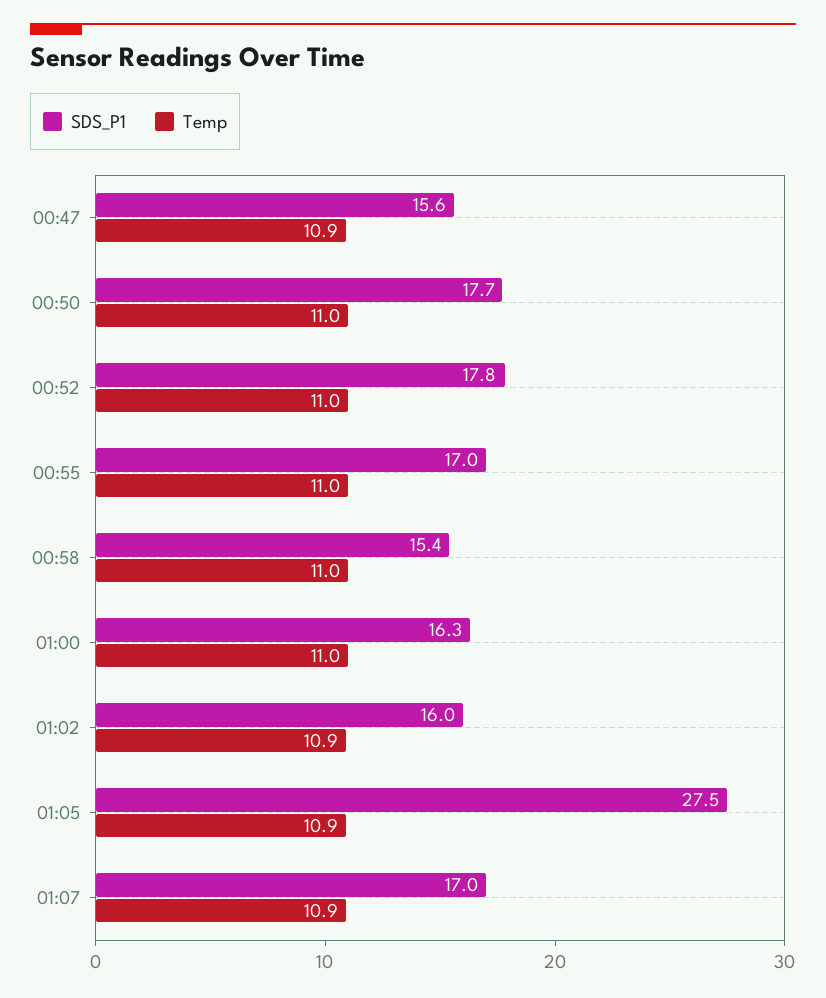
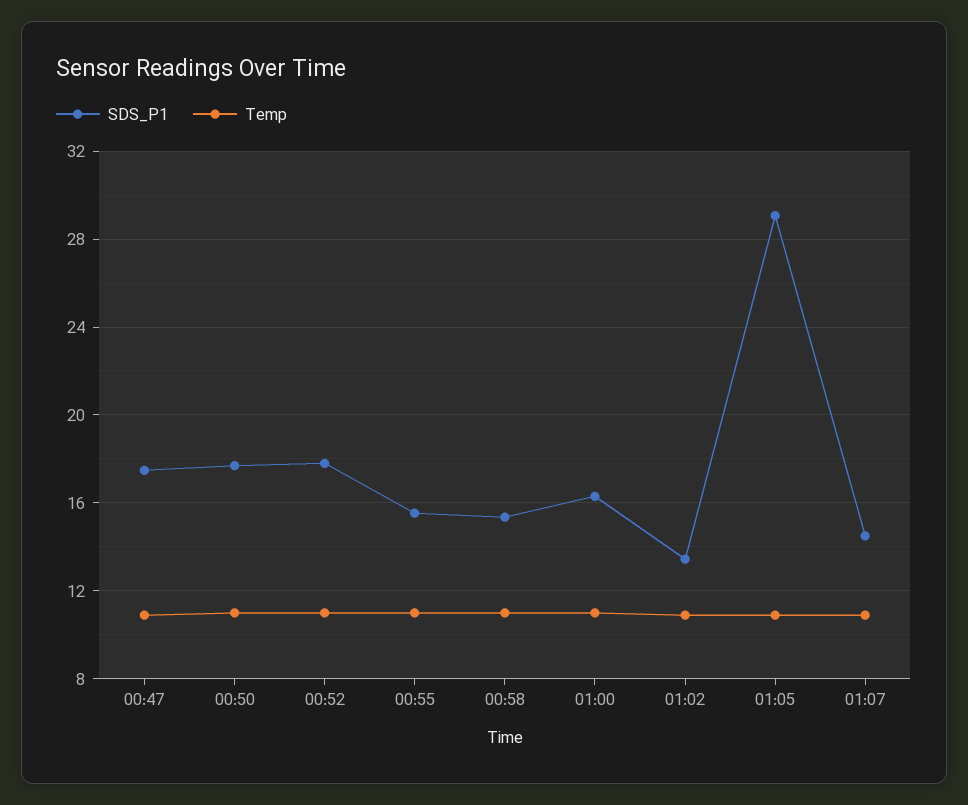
  {
    "SDS_P1": {
-     "00:47": 15.6,
+     "00:47": 17.5,
      "00:50": 17.7,
      "00:52": 17.8,
-     "00:55": 17,
+     "00:55": 15.5,
      "00:58": 15.4,
      "01:00": 16.3,
-     "01:02": 16,
+     "01:02": 13.5,
-     "01:05": 27.5,
+     "01:05": 29,
-     "01:07": 17
+     "01:07": 14.5
    },
    "Temp": {
      "00:47": 10.9,
      "00:50": 11,
      "00:52": 11,
      "00:55": 11,
      "00:58": 11,
      "01:00": 11,
      "01:02": 10.9,
      "01:05": 10.9,
      "01:07": 10.9
    }
  }

